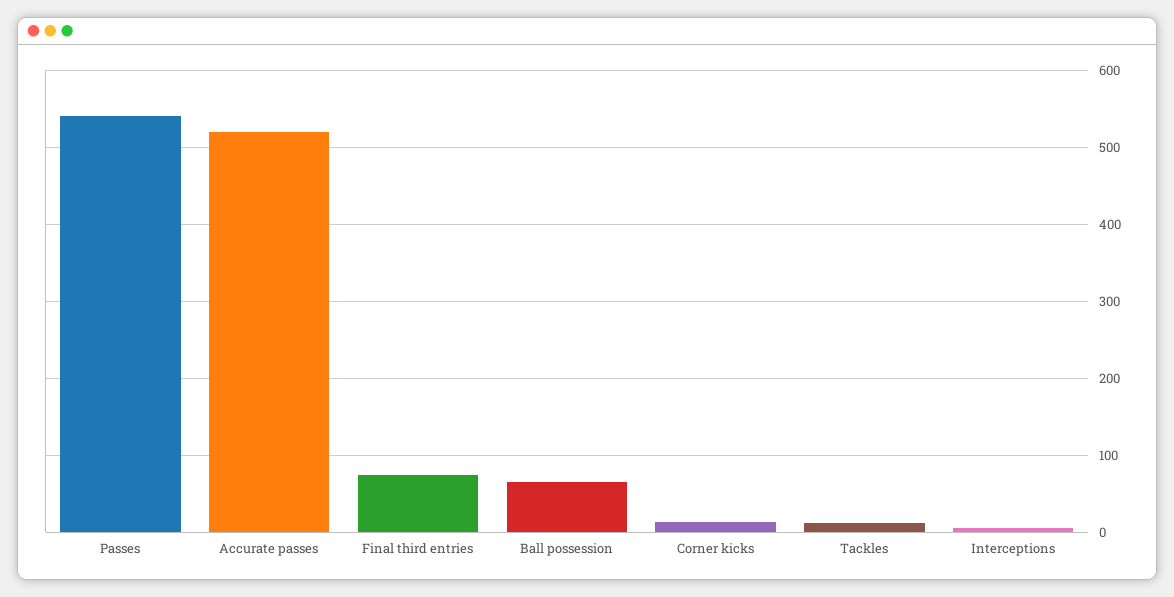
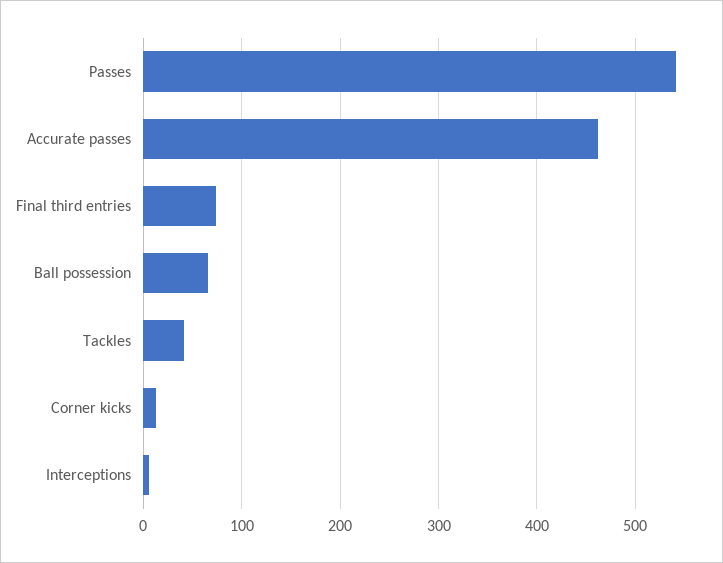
  {
    "Passes": 540,
-   "Accurate passes": 520,
+   "Accurate passes": 460,
    "Final third entries": 70,
    "Ball possession": 70,
    "Corner kicks": 10,
-   "Tackles": 10,
+   "Tackles": 40,
    "Interceptions": 10
  }

